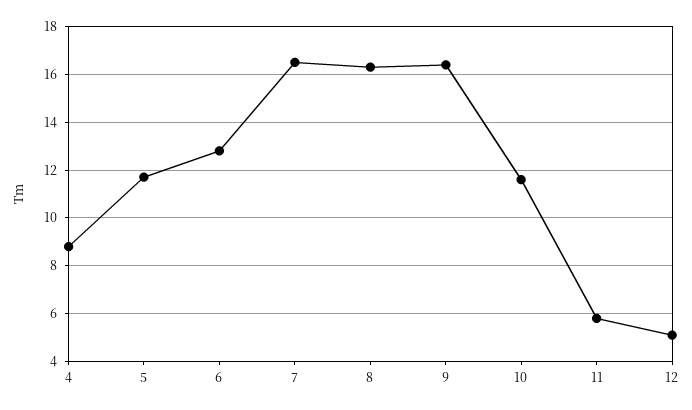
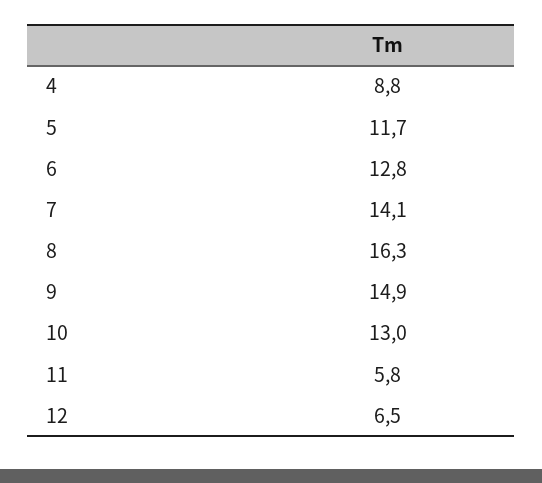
  {
    "4": 8.8,
    "5": 11.7,
    "6": 12.8,
-   "7": 16.5,
+   "7": 14.1,
    "8": 16.3,
-   "9": 16.5,
+   "9": 14.9,
-   "10": 11.5,
+   "10": 13,
    "11": 5.8,
-   "12": 5
+   "12": 6.5
  }

